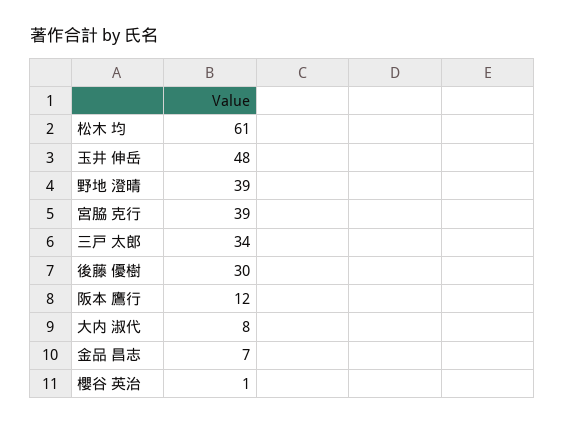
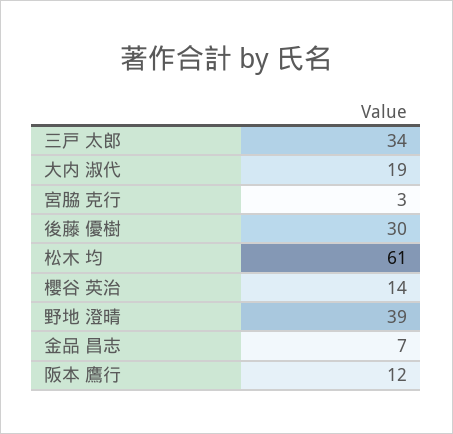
  {
    "松木 均": 61,
-   "玉井 伸岳": 48,
    "野地 澄晴": 39,
-   "宮脇 克行": 39,
+   "宮脇 克行": 3,
    "三戸 太郎": 34,
    "後藤 優樹": 30,
    "阪本 鷹行": 12,
-   "大内 淑代": 8,
+   "大内 淑代": 19,
    "金品 昌志": 7,
-   "櫻谷 英治": 1
+   "櫻谷 英治": 14
  }

